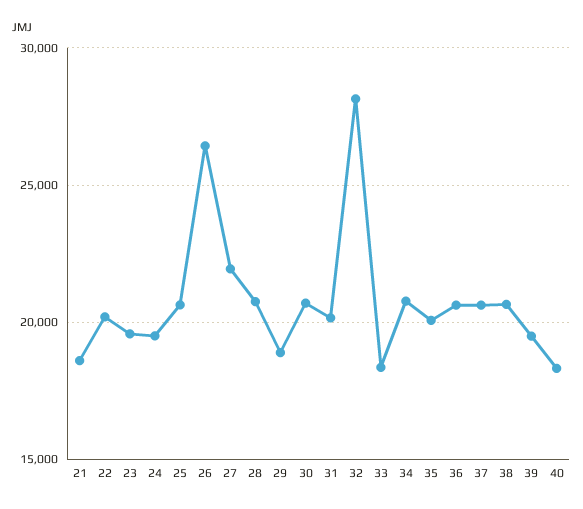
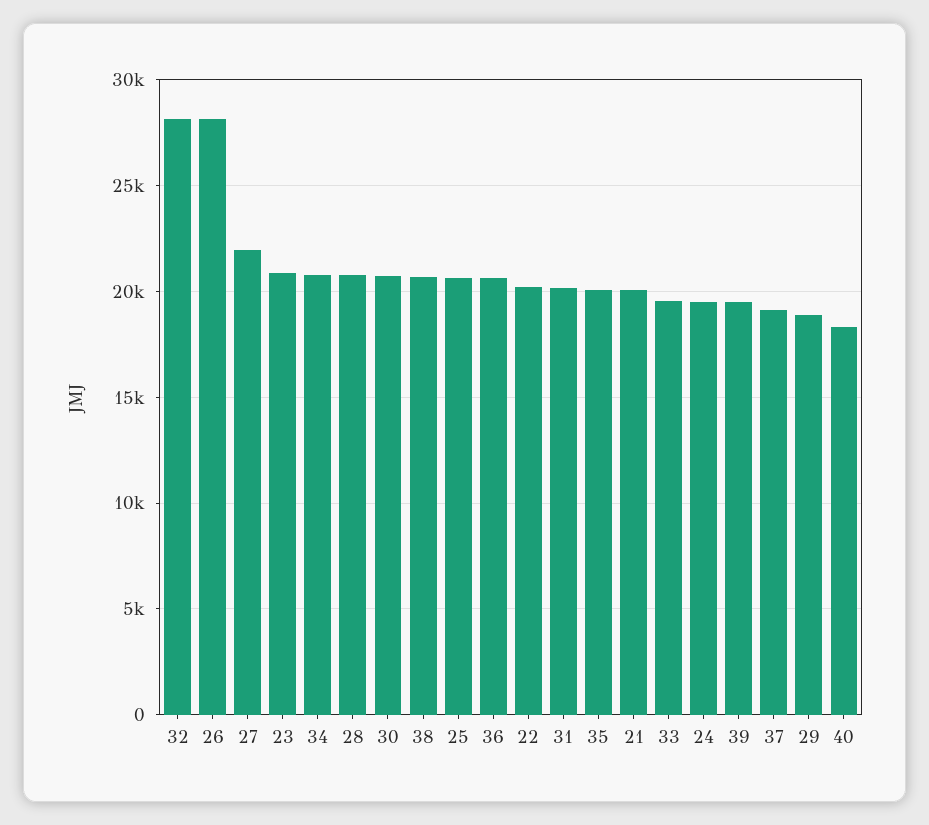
  {
-   "21": 18500,
+   "21": 20000,
    "22": 20000,
-   "23": 19500,
+   "23": 21000,
    "24": 19500,
    "25": 20500,
-   "26": 26500,
+   "26": 28000,
    "27": 22000,
    "28": 21000,
    "29": 19000,
    "30": 20500,
    "31": 20000,
    "32": 28000,
-   "33": 18500,
+   "33": 19500,
    "34": 21000,
    "35": 20000,
    "36": 20500,
-   "37": 20500,
+   "37": 19000,
    "38": 20500,
    "39": 19500,
    "40": 18500
  }

